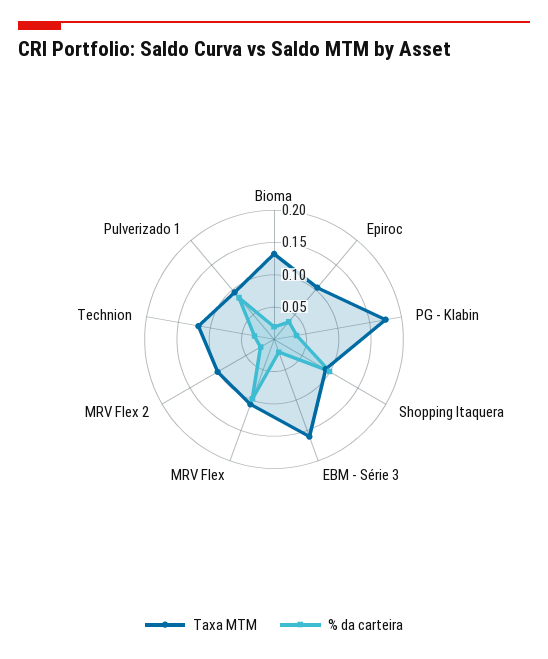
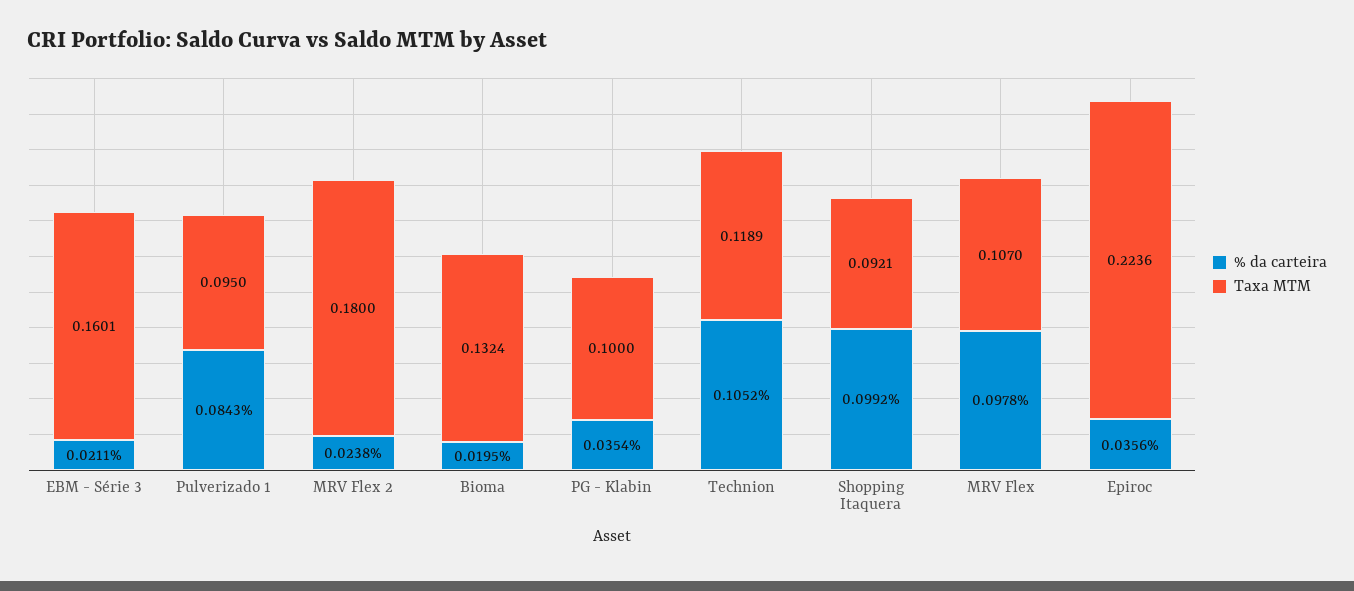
  {
    "Taxa MTM": {
      "Bioma": 0.1324,
-     "Epiroc": 0.1,
+     "Epiroc": 0.2236,
-     "PG - Klabin": 0.175,
+     "PG - Klabin": 0.1,
      "Shopping Itaquera": 0.0921,
      "EBM - Série 3": 0.1601,
      "MRV Flex": 0.107,
-     "MRV Flex 2": 0.1,
+     "MRV Flex 2": 0.18,
      "Technion": 0.1189,
      "Pulverizado 1": 0.095
    },
    "% da carteira": {
      "Bioma": 0.0195,
      "Epiroc": 0.0356,
      "PG - Klabin": 0.0354,
      "Shopping Itaquera": 0.0992,
      "EBM - Série 3": 0.0211,
      "MRV Flex": 0.0978,
      "MRV Flex 2": 0.0238,
-     "Technion": 0.025,
+     "Technion": 0.1052,
      "Pulverizado 1": 0.0843
    }
  }

